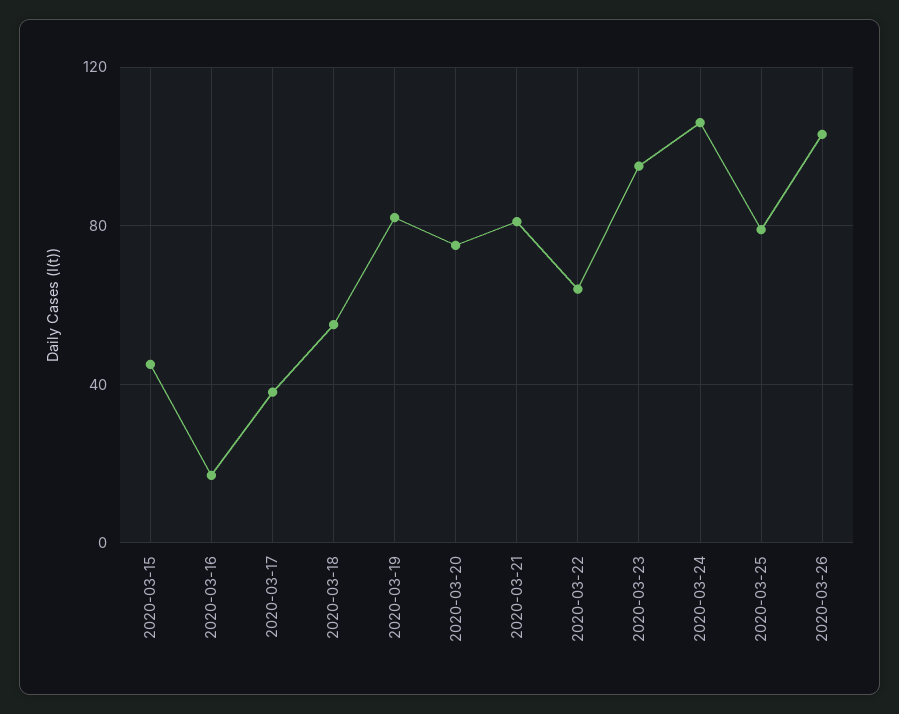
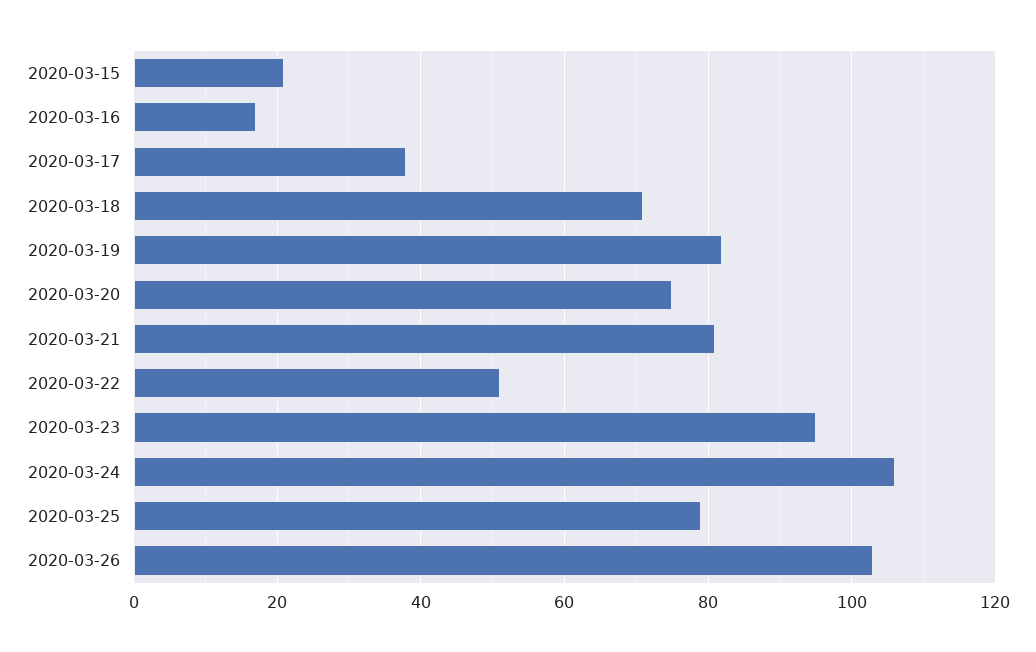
  {
-   "2020-03-15": 45,
+   "2020-03-15": 20,
    "2020-03-16": 15,
    "2020-03-17": 40,
-   "2020-03-18": 55,
+   "2020-03-18": 70,
    "2020-03-19": 80,
    "2020-03-20": 75,
    "2020-03-21": 80,
-   "2020-03-22": 65,
+   "2020-03-22": 50,
    "2020-03-23": 95,
    "2020-03-24": 105,
    "2020-03-25": 80,
    "2020-03-26": 105
  }

